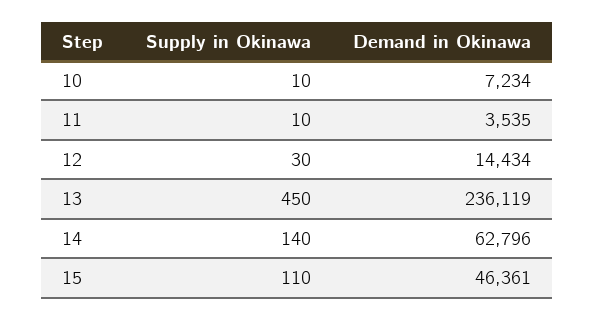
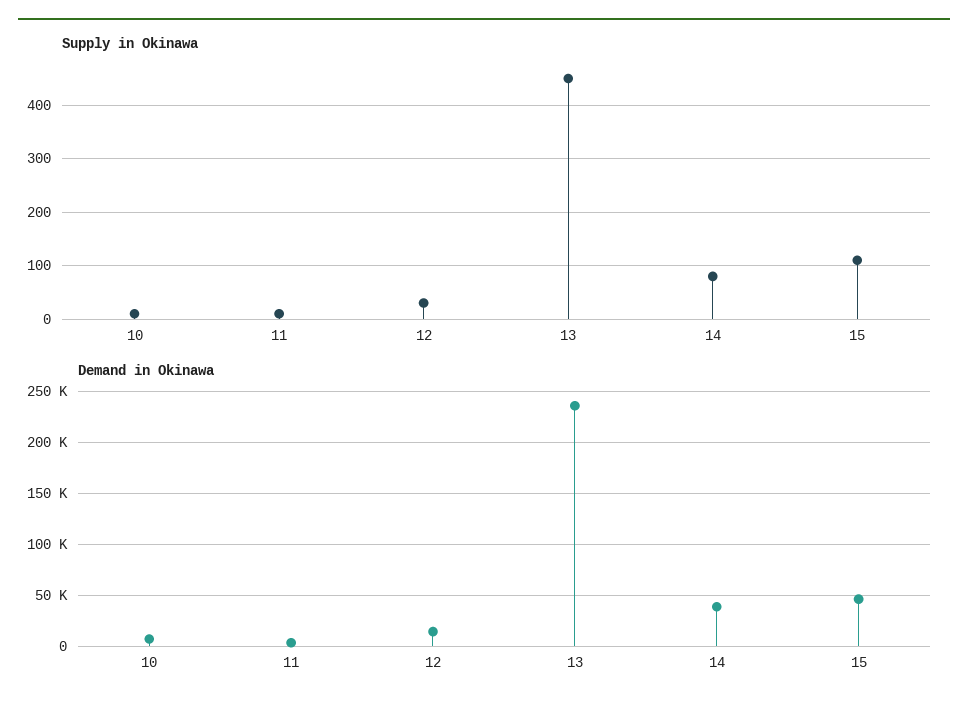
  {
    "Supply in Okinawa": {
      "10": 10,
      "11": 10,
      "12": 30,
      "13": 450,
-     "14": 140,
+     "14": 80,
      "15": 110
    },
    "Demand in Okinawa": {
      "10": 7234,
      "11": 3535,
      "12": 14434,
      "13": 236119,
-     "14": 62796,
+     "14": 40000,
      "15": 46361
    }
  }

